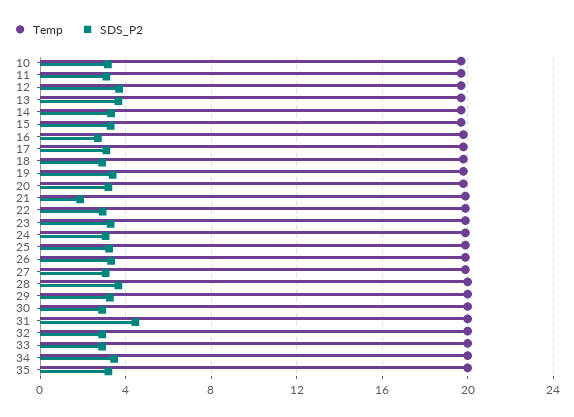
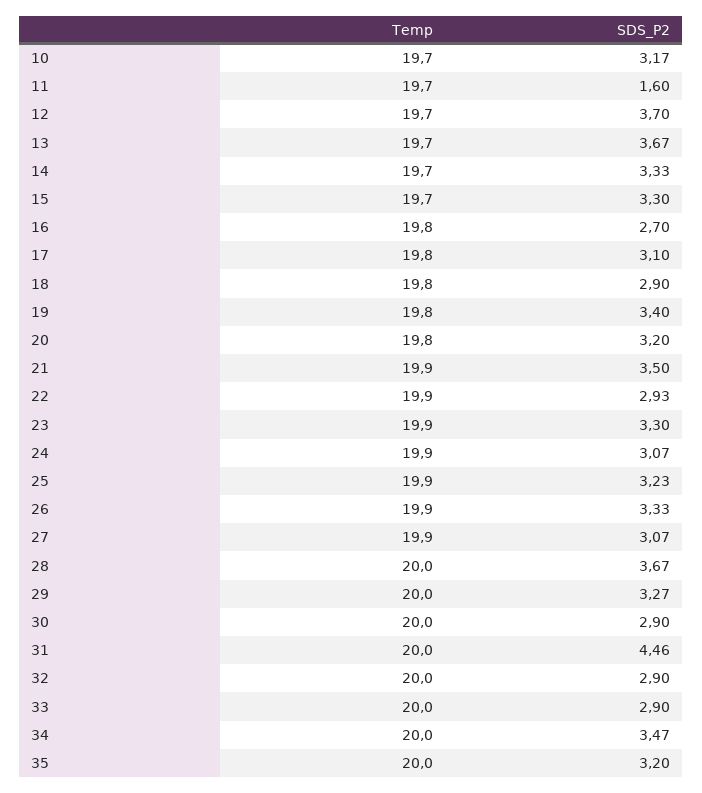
  {
    "Temp": {
      "10": 19.7,
      "11": 19.7,
      "12": 19.7,
      "13": 19.7,
      "14": 19.7,
      "15": 19.7,
      "16": 19.8,
      "17": 19.8,
      "18": 19.8,
      "19": 19.8,
      "20": 19.8,
      "21": 19.9,
      "22": 19.9,
      "23": 19.9,
      "24": 19.9,
      "25": 19.9,
      "26": 19.9,
      "27": 19.9,
      "28": 20,
      "29": 20,
      "30": 20,
      "31": 20,
      "32": 20,
      "33": 20,
      "34": 20,
      "35": 20
    },
    "SDS_P2": {
      "10": 3.17,
-     "11": 3,
+     "11": 1.6,
      "12": 3.7,
      "13": 3.67,
      "14": 3.33,
      "15": 3.3,
      "16": 2.7,
      "17": 3.1,
      "18": 2.9,
      "19": 3.4,
      "20": 3.2,
-     "21": 2,
+     "21": 3.5,
      "22": 2.93,
      "23": 3.3,
      "24": 3.07,
      "25": 3.23,
      "26": 3.33,
      "27": 3.07,
      "28": 3.67,
      "29": 3.27,
      "30": 2.9,
      "31": 4.46,
      "32": 2.9,
      "33": 2.9,
      "34": 3.47,
      "35": 3.2
    }
  }

